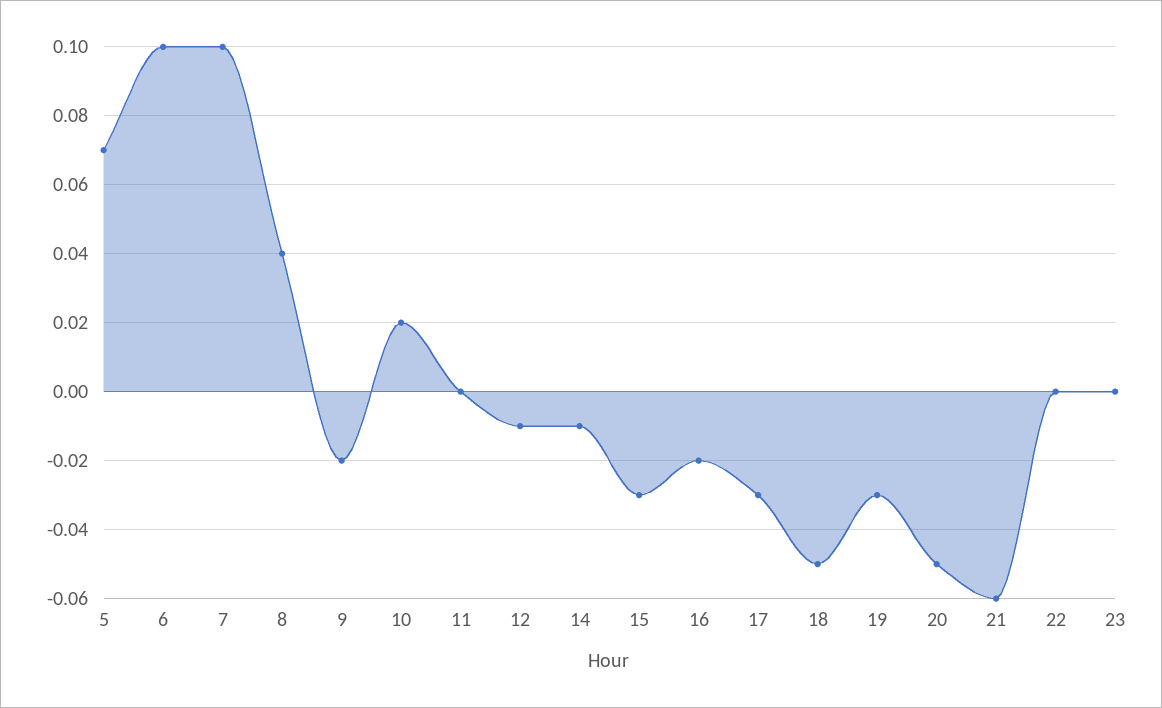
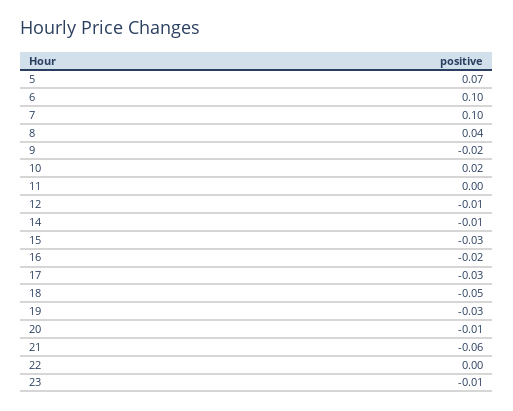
  {
    "5": 0.07,
    "6": 0.1,
    "7": 0.1,
    "8": 0.04,
    "9": -0.02,
    "10": 0.02,
    "11": 0,
    "12": -0.01,
    "14": -0.01,
    "15": -0.03,
    "16": -0.02,
    "17": -0.03,
    "18": -0.05,
    "19": -0.03,
-   "20": -0.05,
+   "20": -0.01,
    "21": -0.06,
    "22": 0,
-   "23": 0
+   "23": -0.01
  }

